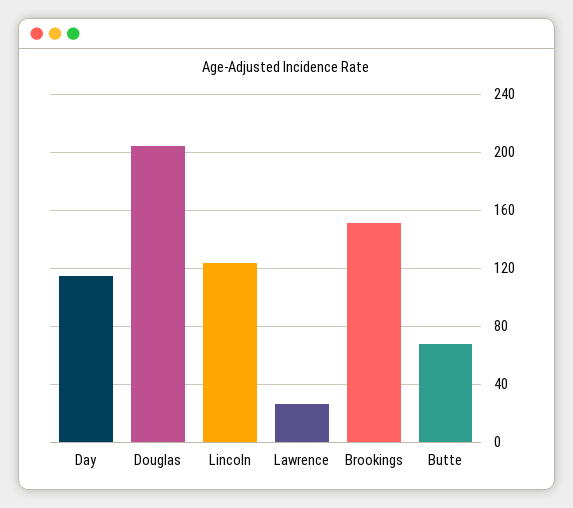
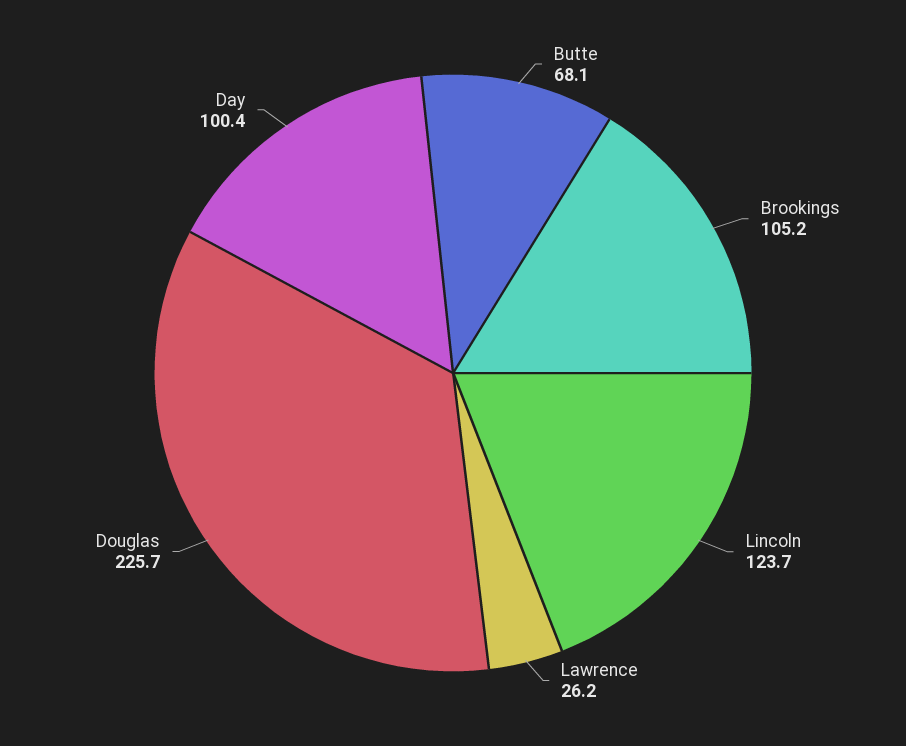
  {
-   "Day": 115,
+   "Day": 100.4,
-   "Douglas": 205,
+   "Douglas": 225.7,
    "Lincoln": 123.7,
    "Lawrence": 26.2,
-   "Brookings": 150,
+   "Brookings": 105.2,
    "Butte": 68.1
  }

